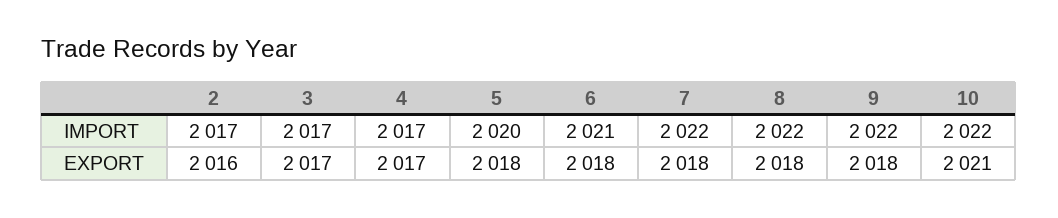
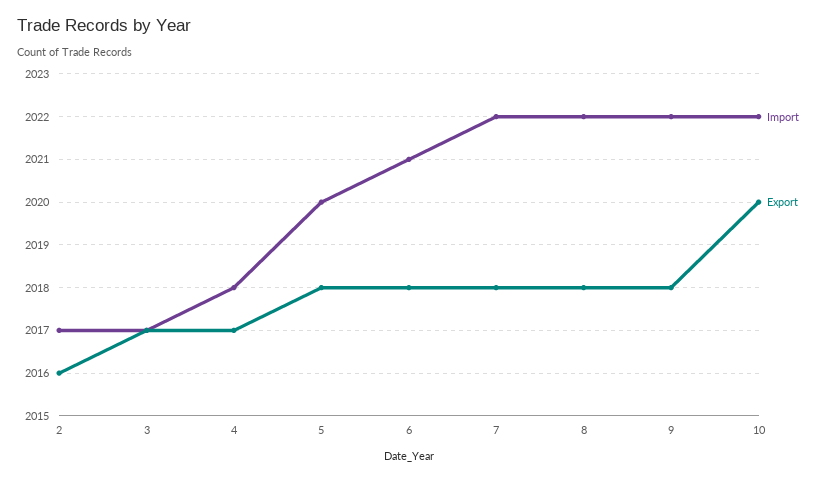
  {
    "IMPORT": {
      "2": 2017,
      "3": 2017,
-     "4": 2017,
+     "4": 2018,
      "5": 2020,
      "6": 2021,
      "7": 2022,
      "8": 2022,
      "9": 2022,
      "10": 2022
    },
    "EXPORT": {
      "2": 2016,
      "3": 2017,
      "4": 2017,
      "5": 2018,
      "6": 2018,
      "7": 2018,
      "8": 2018,
      "9": 2018,
-     "10": 2021
+     "10": 2020
    }
  }

